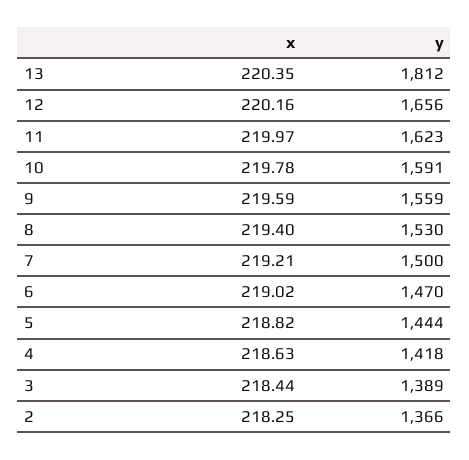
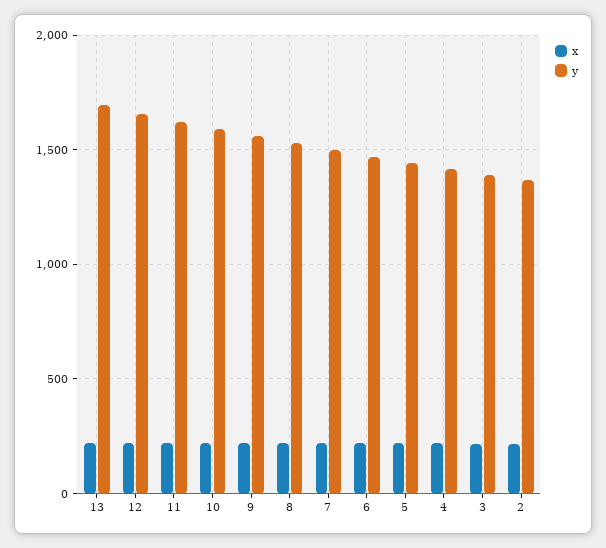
  {
    "x": {
      "13": 220.35,
      "12": 220.16,
      "11": 219.97,
      "10": 219.78,
      "9": 219.59,
      "8": 219.4,
      "7": 219.21,
      "6": 219.02,
      "5": 218.82,
      "4": 218.63,
      "3": 218.44,
      "2": 218.25
    },
    "y": {
-     "13": 1812,
+     "13": 1700,
      "12": 1656,
      "11": 1623,
      "10": 1591,
      "9": 1559,
      "8": 1530,
      "7": 1500,
      "6": 1470,
      "5": 1444,
      "4": 1418,
      "3": 1389,
      "2": 1366
    }
  }

